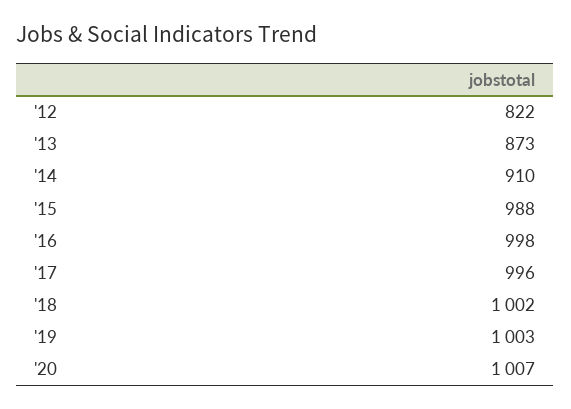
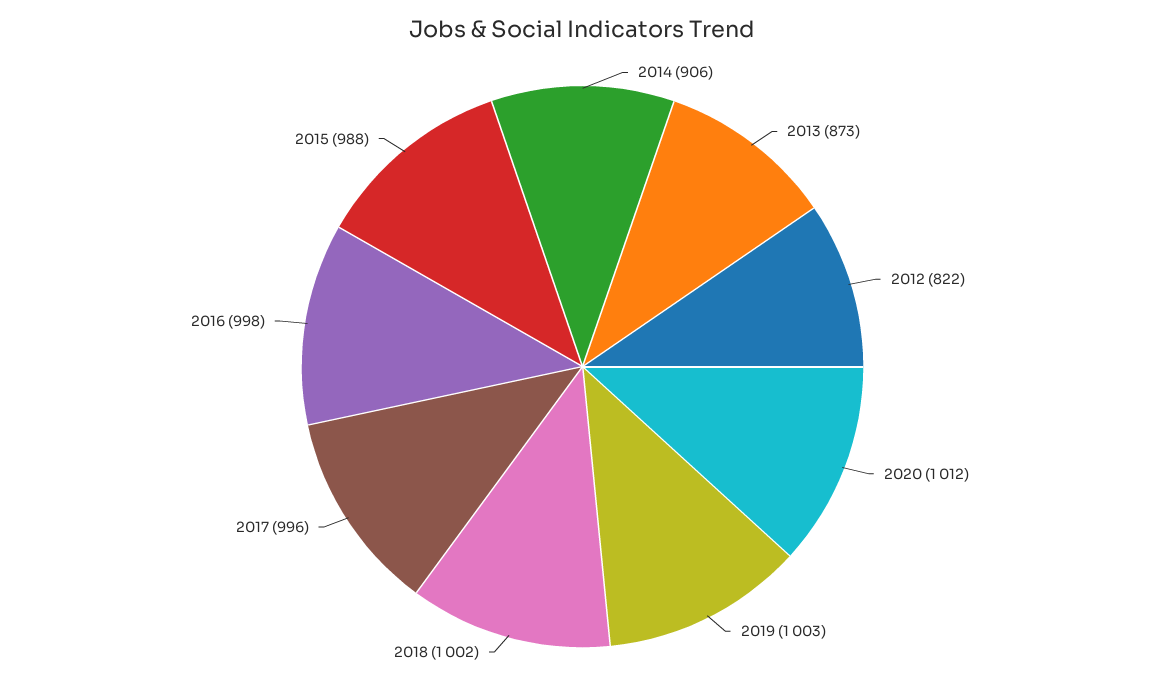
  {
    "'12": 822,
    "'13": 873,
-   "'14": 910,
+   "'14": 906,
    "'15": 988,
    "'16": 998,
    "'17": 996,
    "'18": 1002,
    "'19": 1003,
-   "'20": 1007
+   "'20": 1012
  }

